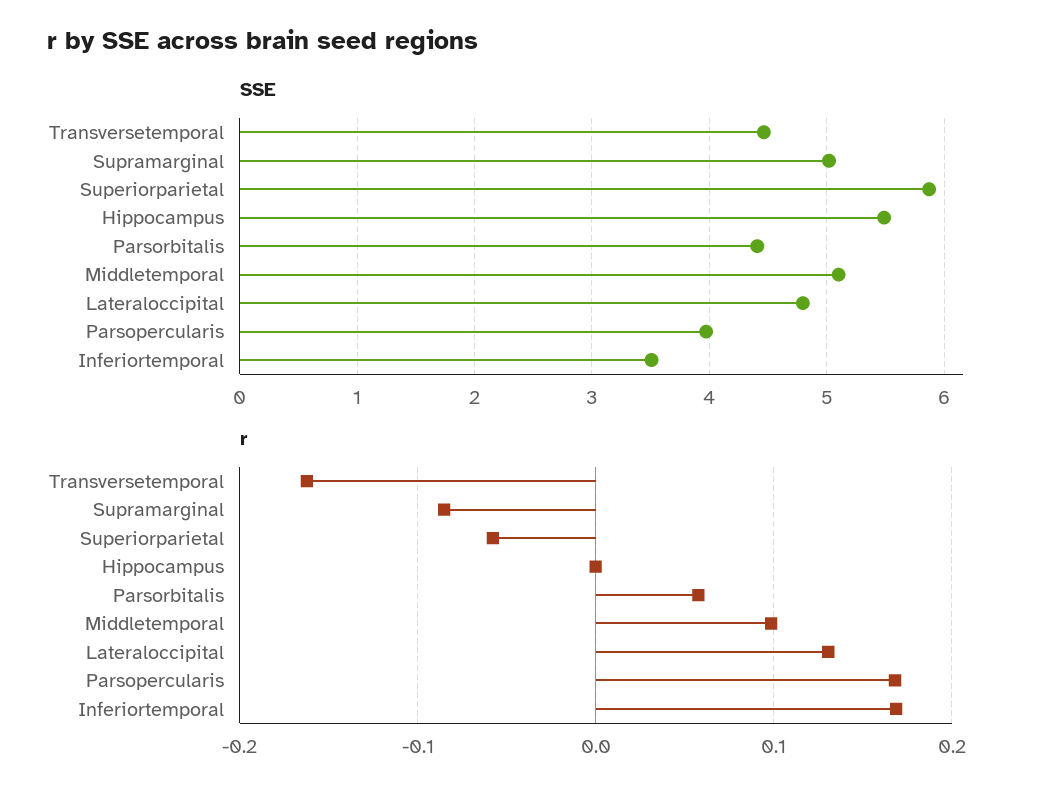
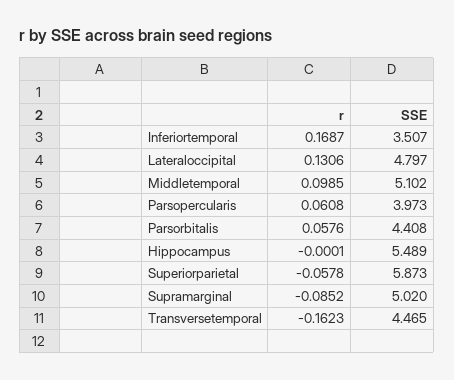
  {
    "SSE": {
      "Transversetemporal": 4.465,
      "Supramarginal": 5.02,
      "Superiorparietal": 5.873,
      "Hippocampus": 5.489,
      "Parsorbitalis": 4.408,
      "Middletemporal": 5.102,
      "Lateraloccipital": 4.797,
      "Parsopercularis": 3.973,
      "Inferiortemporal": 3.507
    },
    "r": {
      "Transversetemporal": -0.1623,
      "Supramarginal": -0.0852,
      "Superiorparietal": -0.0578,
      "Hippocampus": -0.0001,
      "Parsorbitalis": 0.0576,
      "Middletemporal": 0.0985,
      "Lateraloccipital": 0.1306,
-     "Parsopercularis": 0.17,
+     "Parsopercularis": 0.0608,
      "Inferiortemporal": 0.1687
    }
  }

